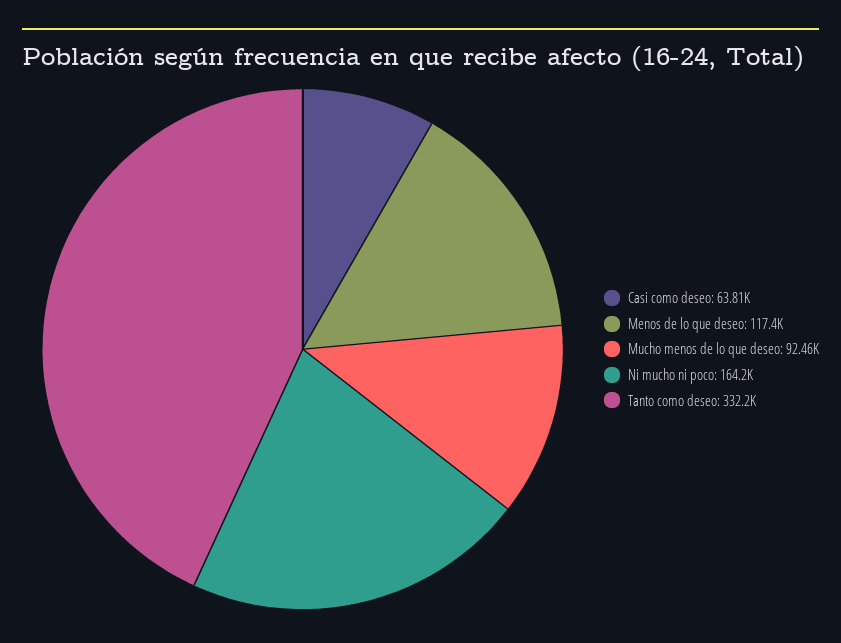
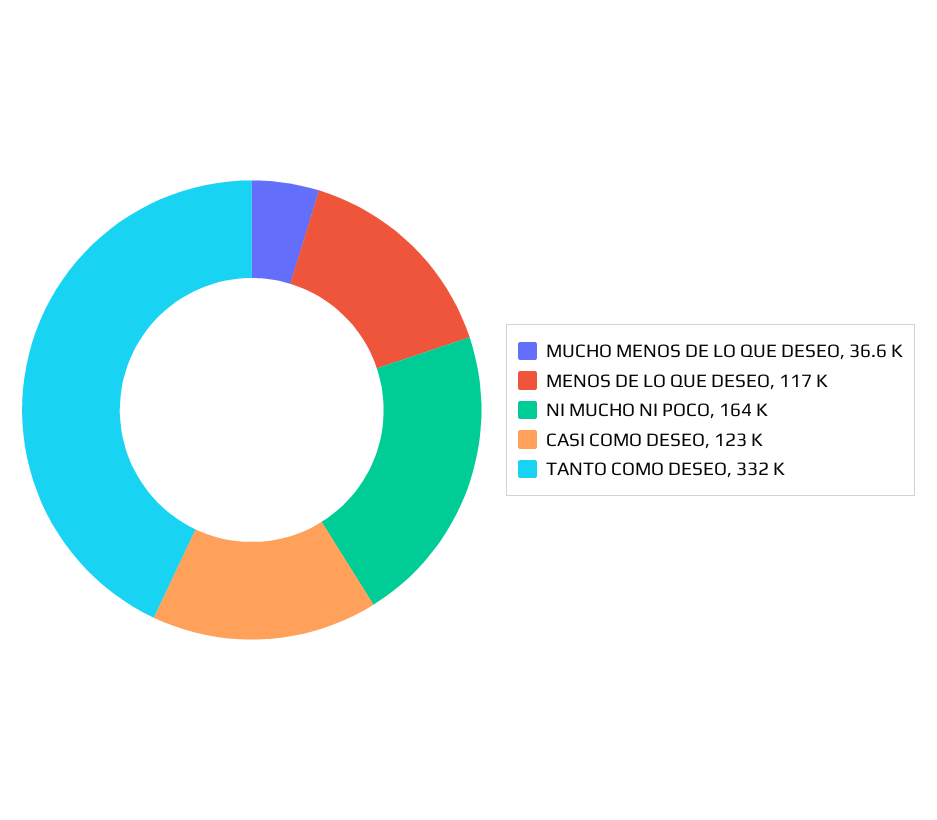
  {
-   "Casi como deseo": 63810,
+   "Casi como deseo": 123000,
    "Menos de lo que deseo": 117400,
-   "Mucho menos de lo que deseo": 92460,
+   "Mucho menos de lo que deseo": 36600,
    "Ni mucho ni poco": 164200,
    "Tanto como deseo": 332200
  }

